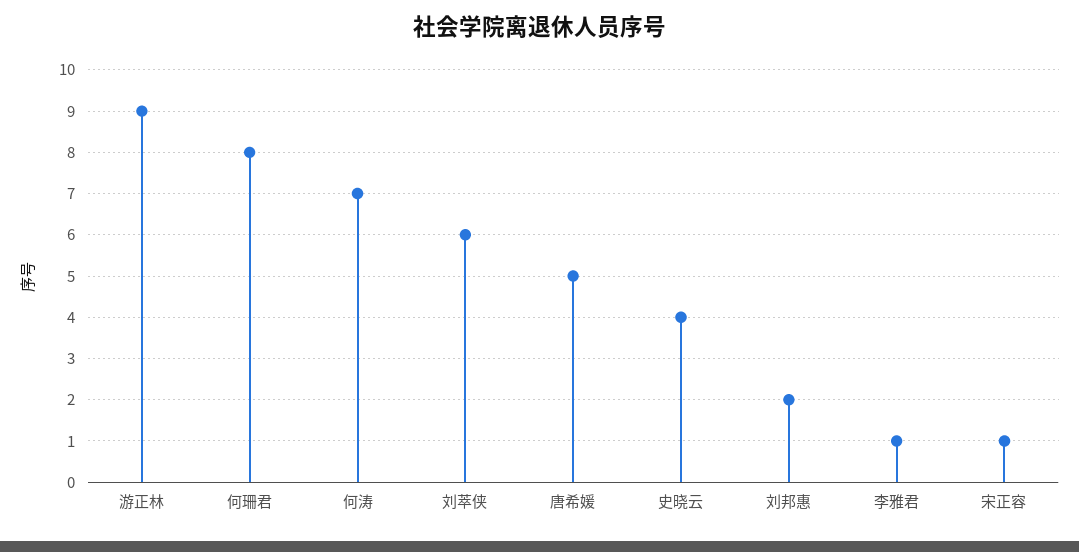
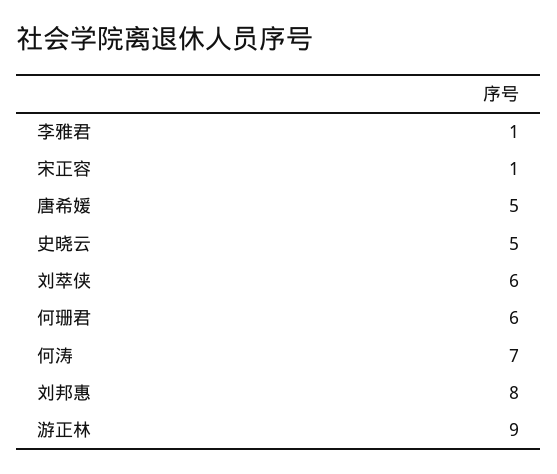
  {
    "游正林": 9,
-   "何珊君": 8,
+   "何珊君": 6,
    "何涛": 7,
    "刘萃侠": 6,
    "唐希媛": 5,
-   "史晓云": 4,
+   "史晓云": 5,
-   "刘邦惠": 2,
+   "刘邦惠": 8,
    "李雅君": 1,
    "宋正容": 1
  }

